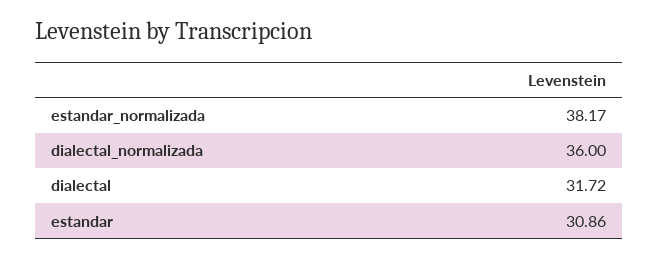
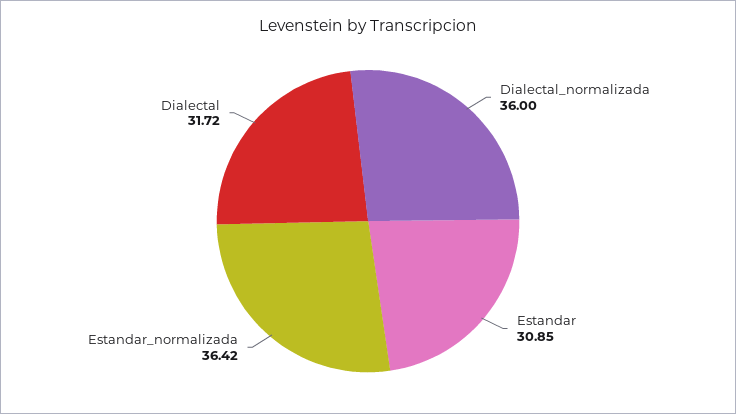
  {
-   "estandar_normalizada": 38.17,
+   "estandar_normalizada": 36.42,
    "dialectal_normalizada": 36,
    "dialectal": 31.72,
-   "estandar": 30.86
+   "estandar": 30.85
  }

